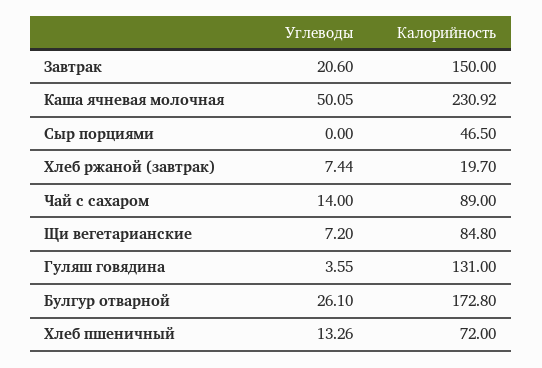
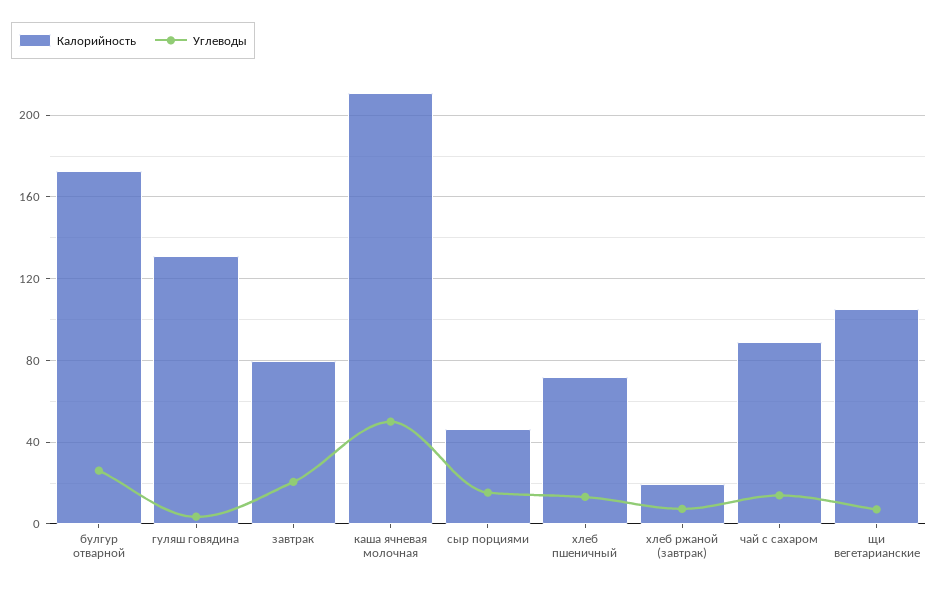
  {
    "Углеводы": {
      "Завтрак": 20.6,
      "Каша ячневая молочная": 50.05,
-     "Сыр порциями": 0,
+     "Сыр порциями": 15,
      "Хлеб ржаной (завтрак)": 7.44,
      "Чай с сахаром": 14,
      "Щи вегетарианские": 7.2,
      "Гуляш говядина": 3.55,
      "Булгур отварной": 26.1,
      "Хлеб пшеничный": 13.26
    },
    "Калорийность": {
-     "Завтрак": 150,
+     "Завтрак": 80,
-     "Каша ячневая молочная": 230.92,
+     "Каша ячневая молочная": 210,
      "Сыр порциями": 46.5,
      "Хлеб ржаной (завтрак)": 19.7,
      "Чай с сахаром": 89,
-     "Щи вегетарианские": 84.8,
+     "Щи вегетарианские": 105,
      "Гуляш говядина": 131,
      "Булгур отварной": 172.8,
      "Хлеб пшеничный": 72
    }
  }

